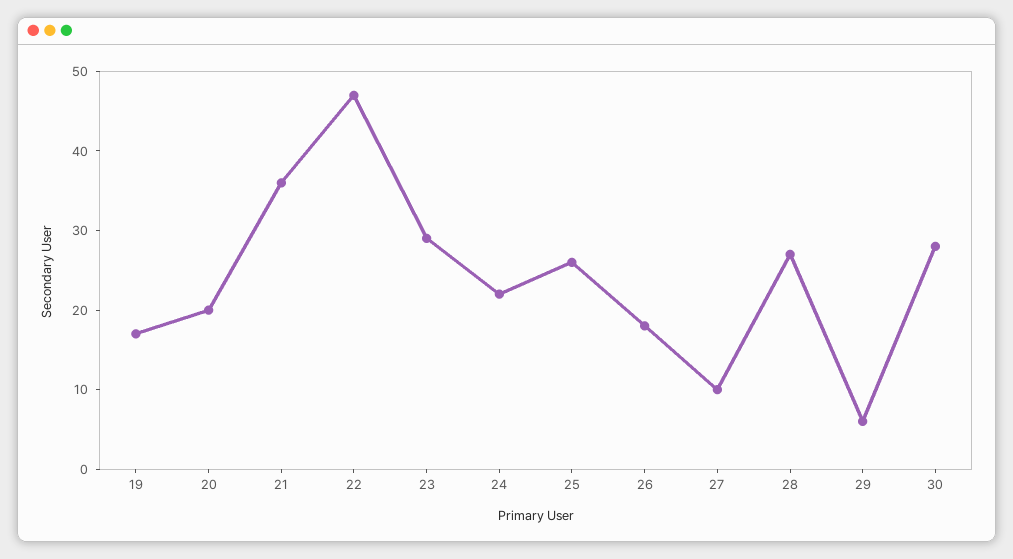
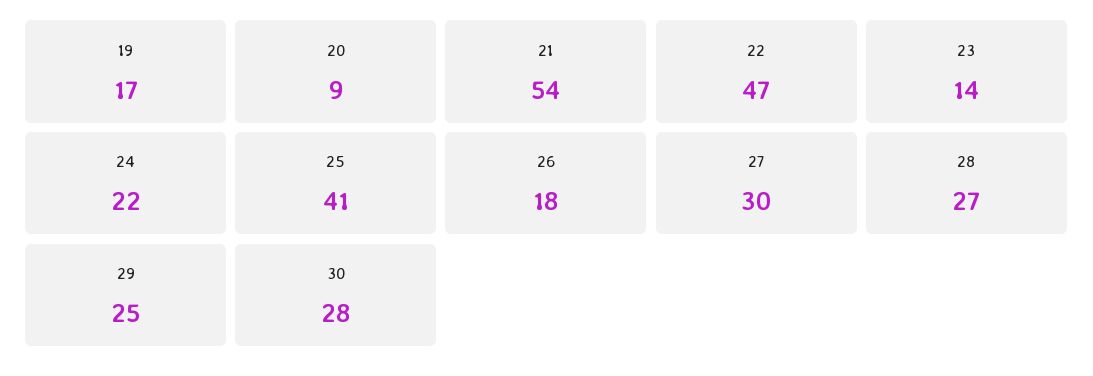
  {
    "19": 17,
-   "20": 20,
+   "20": 9,
-   "21": 35,
+   "21": 54,
    "22": 47,
-   "23": 30,
+   "23": 14,
    "24": 22,
-   "25": 25,
+   "25": 41,
    "26": 18,
-   "27": 10,
+   "27": 30,
    "28": 27,
-   "29": 5,
+   "29": 25,
    "30": 28
  }

